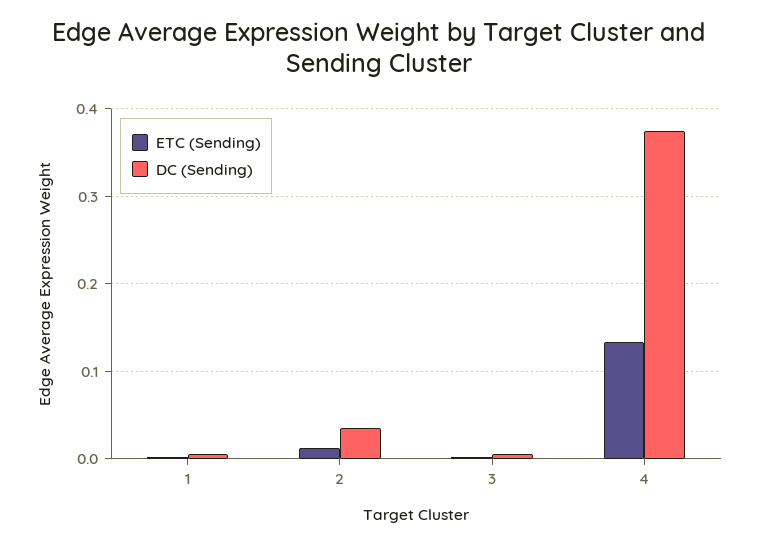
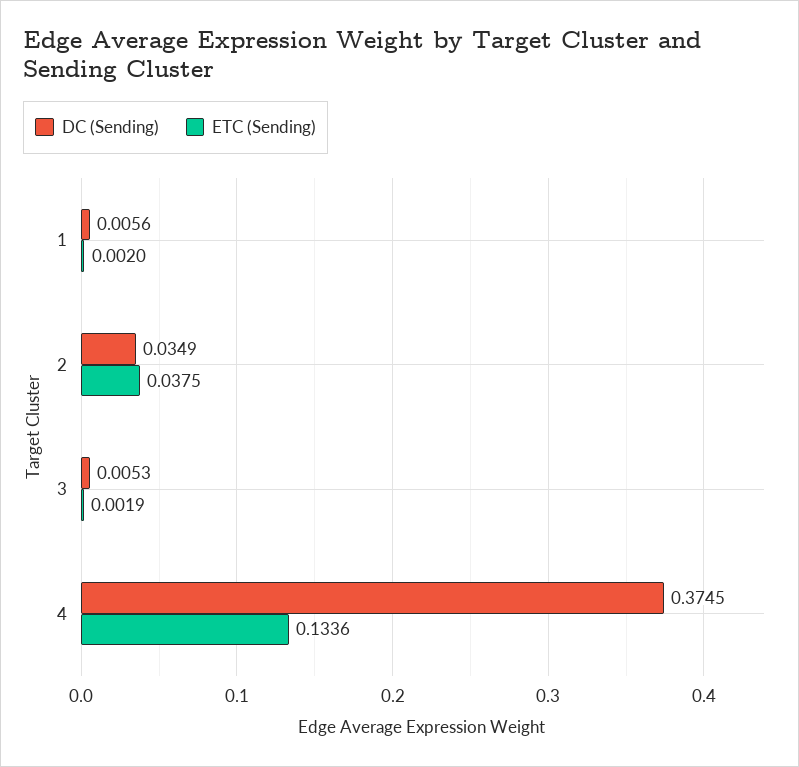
  {
    "ETC (Sending)": {
      "1": 0.002,
-     "2": 0.01,
+     "2": 0.0375,
      "3": 0.0019,
      "4": 0.1336
    },
    "DC (Sending)": {
      "1": 0.0056,
      "2": 0.0349,
      "3": 0.0053,
      "4": 0.3745
    }
  }

